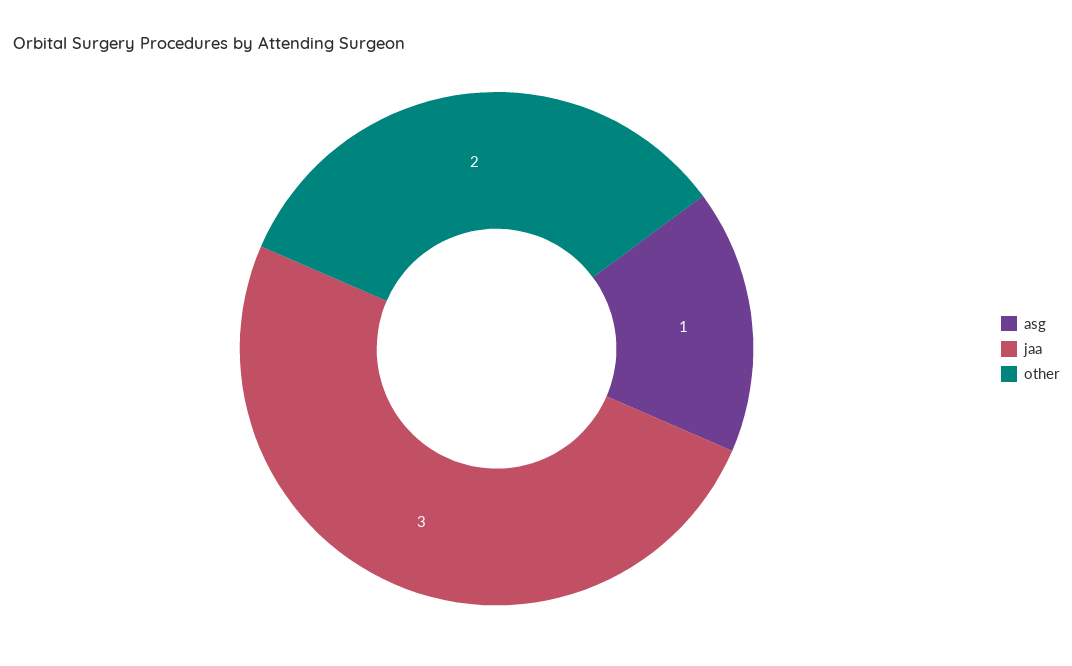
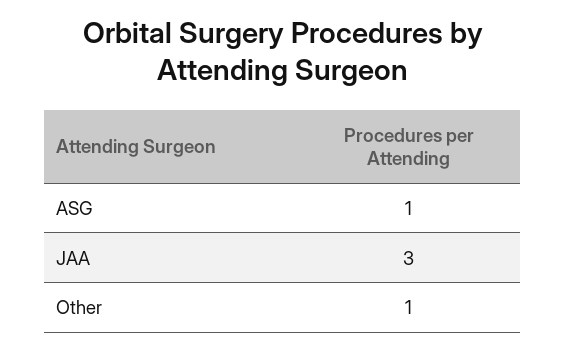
  {
    "asg": 1,
    "jaa": 3,
-   "other": 2
+   "other": 1
  }

